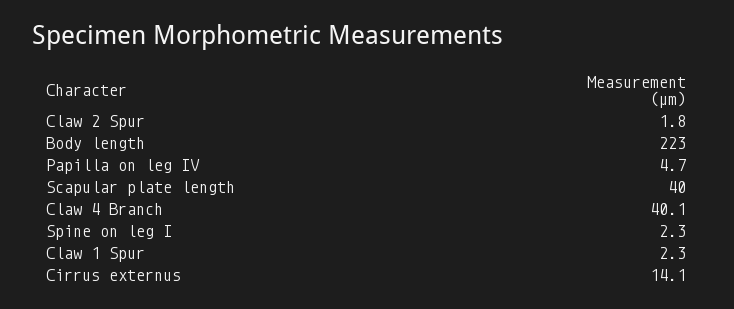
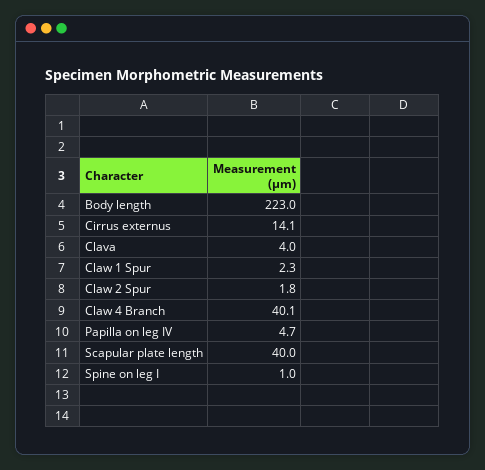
  {
    "Claw 2 Spur": 1.8,
    "Body length": 223,
    "Papilla on leg IV": 4.7,
    "Scapular plate length": 40,
    "Claw 4 Branch": 40.1,
-   "Spine on leg I": 2.3,
+   "Spine on leg I": 1,
    "Claw 1 Spur": 2.3,
-   "Cirrus externus": 14.1
+   "Cirrus externus": 14.1,
+   "Clava": 4
  }

